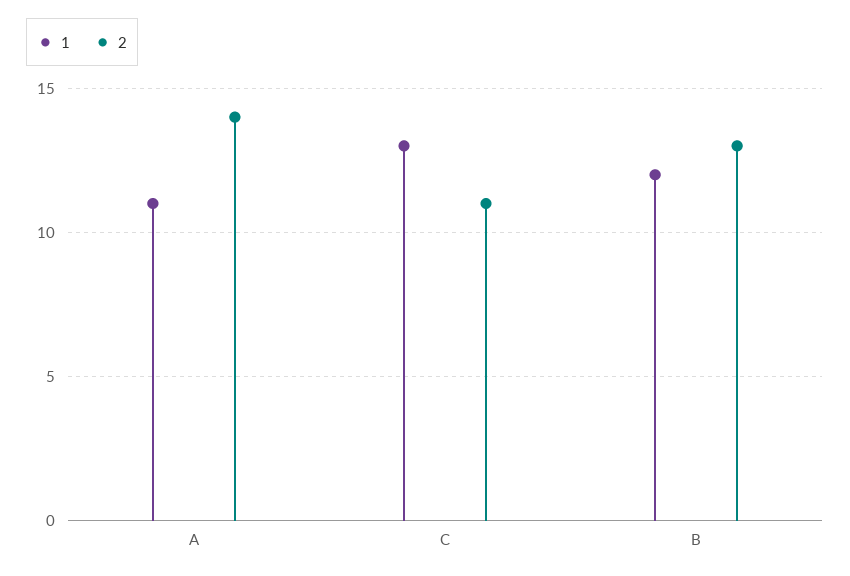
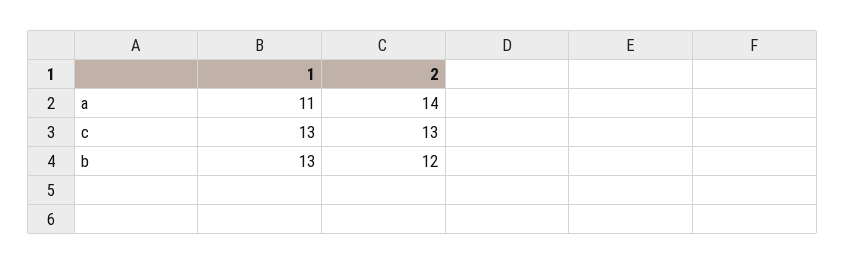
  {
    "1": {
      "A": 11,
      "C": 13,
-     "B": 12
+     "B": 13
    },
    "2": {
      "A": 14,
-     "C": 11,
+     "C": 13,
-     "B": 13
+     "B": 12
    }
  }

